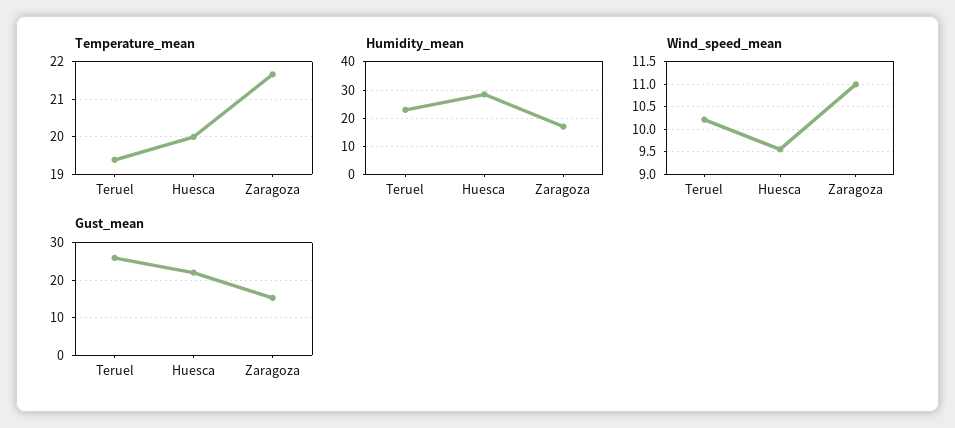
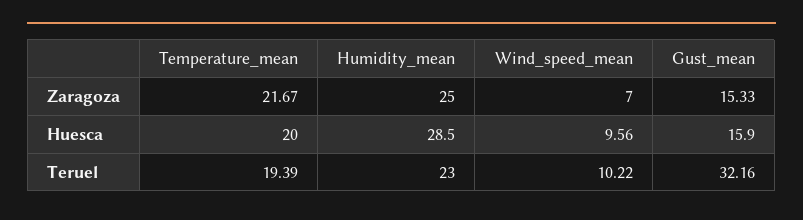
  {
    "Temperature_mean": {
      "Teruel": 19.39,
      "Huesca": 20,
      "Zaragoza": 21.67
    },
    "Humidity_mean": {
      "Teruel": 23,
      "Huesca": 28.5,
-     "Zaragoza": 17.5
+     "Zaragoza": 25
    },
    "Wind_speed_mean": {
      "Teruel": 10.22,
      "Huesca": 9.56,
-     "Zaragoza": 11
+     "Zaragoza": 7
    },
    "Gust_mean": {
-     "Teruel": 26,
+     "Teruel": 32.16,
-     "Huesca": 22,
+     "Huesca": 15.9,
      "Zaragoza": 15.33
    }
  }

